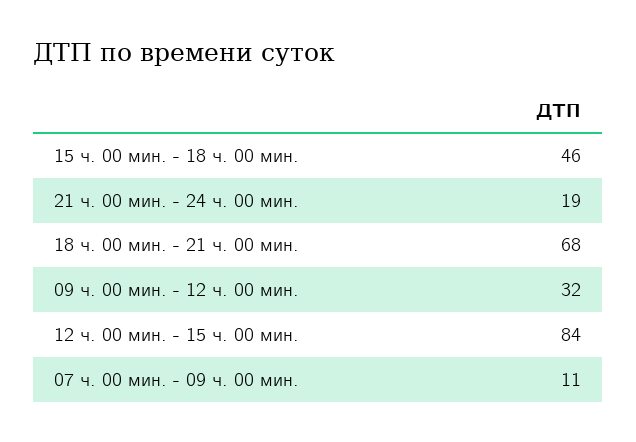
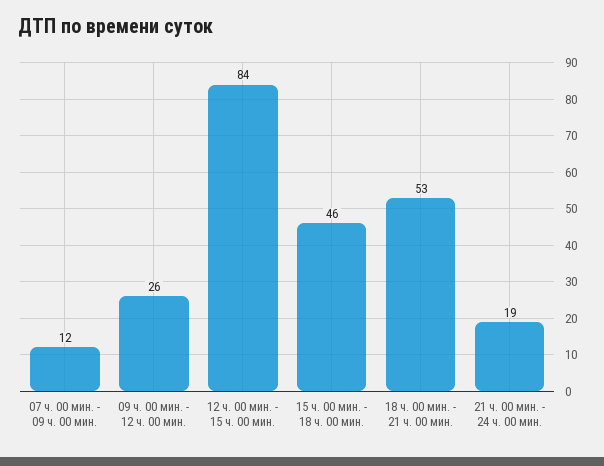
  {
    "15 ч. 00 мин. - 18 ч. 00 мин.": 46,
    "21 ч. 00 мин. - 24 ч. 00 мин.": 19,
-   "18 ч. 00 мин. - 21 ч. 00 мин.": 68,
+   "18 ч. 00 мин. - 21 ч. 00 мин.": 53,
-   "09 ч. 00 мин. - 12 ч. 00 мин.": 32,
+   "09 ч. 00 мин. - 12 ч. 00 мин.": 26,
    "12 ч. 00 мин. - 15 ч. 00 мин.": 84,
-   "07 ч. 00 мин. - 09 ч. 00 мин.": 11
+   "07 ч. 00 мин. - 09 ч. 00 мин.": 12
  }

